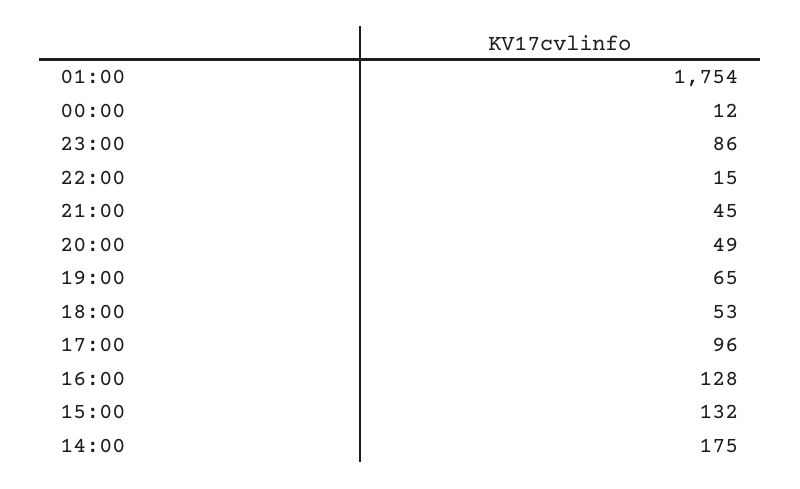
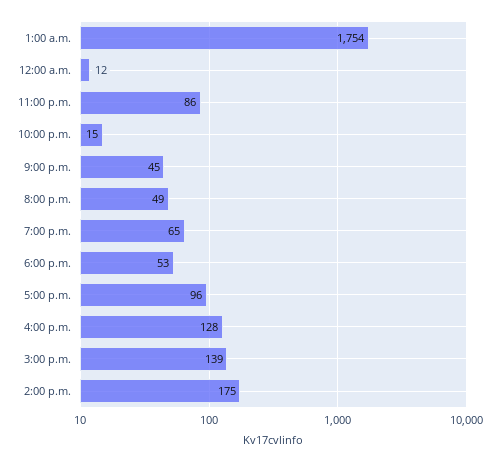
  {
    "01:00": 1754,
    "00:00": 12,
    "23:00": 86,
    "22:00": 15,
    "21:00": 45,
    "20:00": 49,
    "19:00": 65,
    "18:00": 53,
    "17:00": 96,
    "16:00": 128,
-   "15:00": 132,
+   "15:00": 139,
    "14:00": 175
  }

